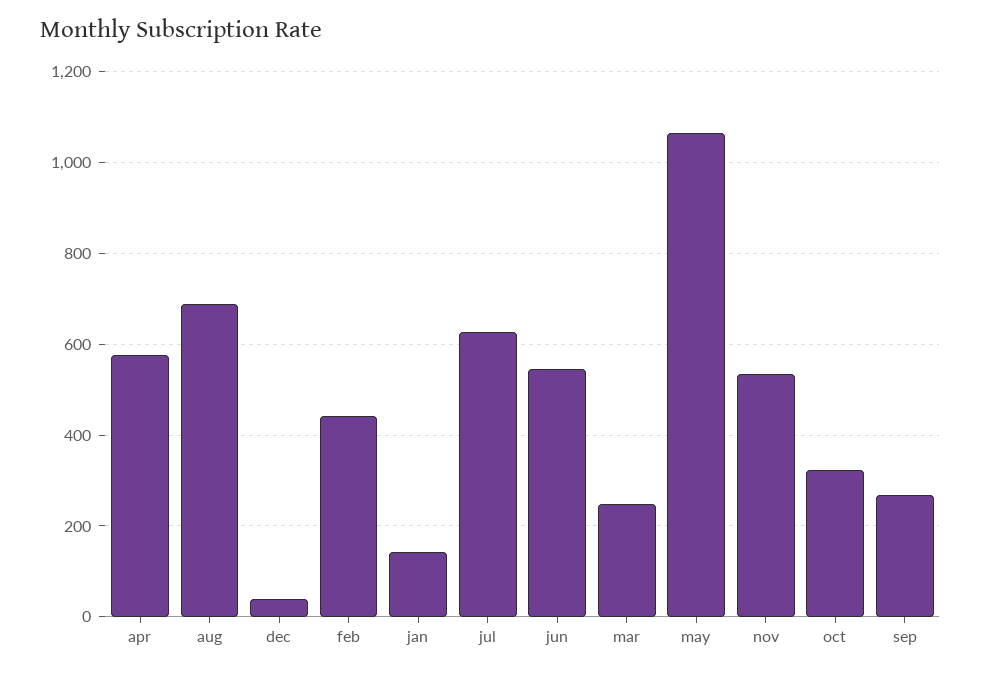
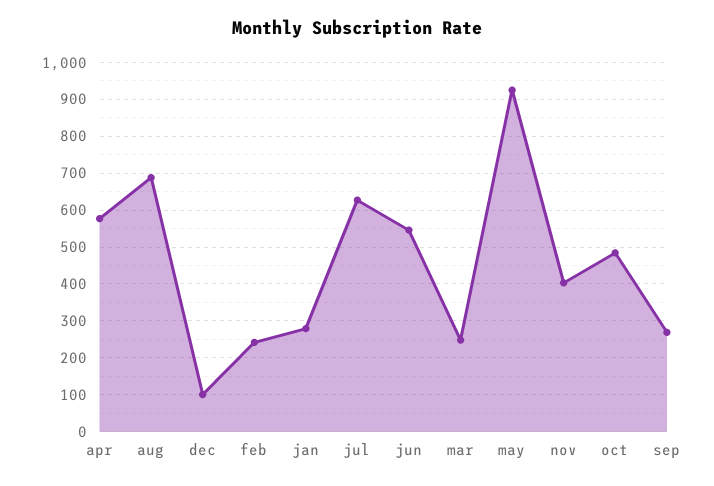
  {
    "apr": 580,
    "aug": 680,
-   "dec": 40,
+   "dec": 100,
-   "feb": 440,
+   "feb": 240,
-   "jan": 140,
+   "jan": 280,
    "jul": 620,
    "jun": 540,
    "mar": 240,
-   "may": 1060,
+   "may": 920,
-   "nov": 540,
+   "nov": 400,
-   "oct": 320,
+   "oct": 480,
    "sep": 260
  }

